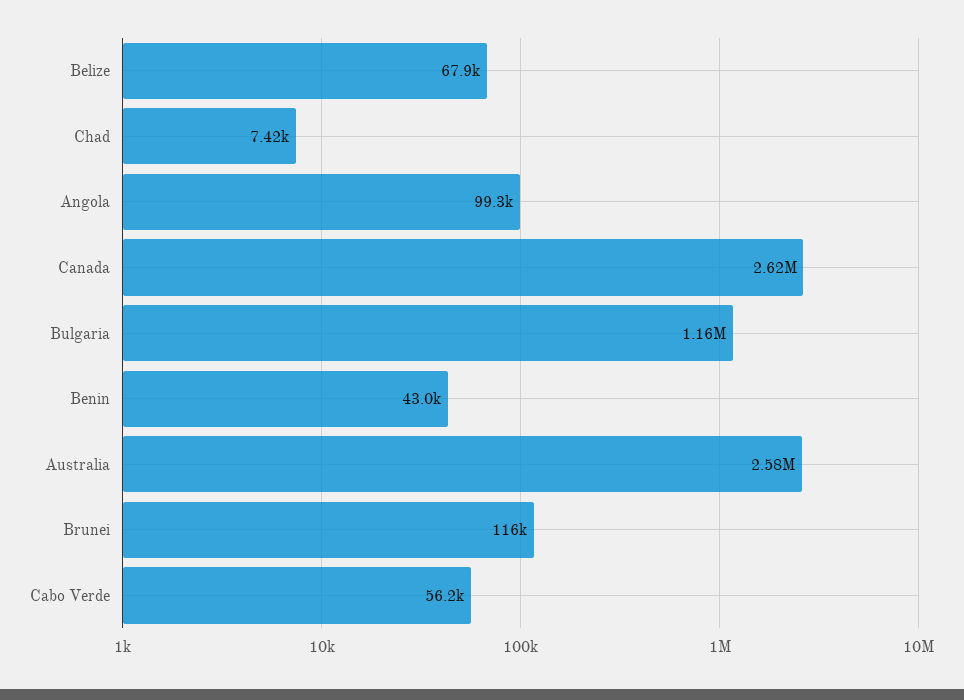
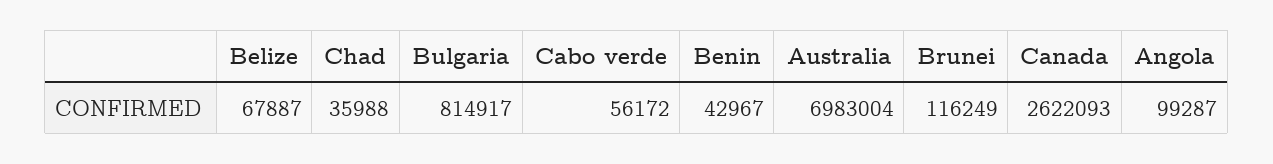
  {
    "Belize": 67887,
-   "Chad": 7420,
+   "Chad": 35988,
    "Angola": 99287,
    "Canada": 2622093,
-   "Bulgaria": 1160000,
+   "Bulgaria": 814917,
    "Benin": 42967,
-   "Australia": 2580000,
+   "Australia": 6983004,
    "Brunei": 116249,
    "Cabo Verde": 56172
  }

